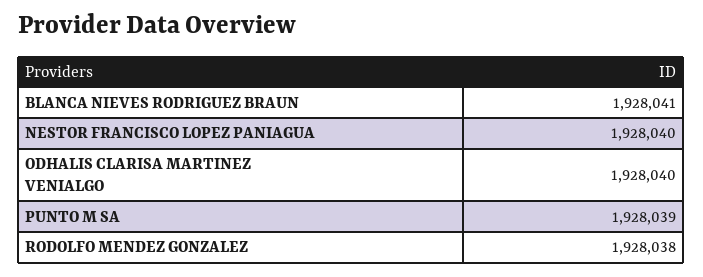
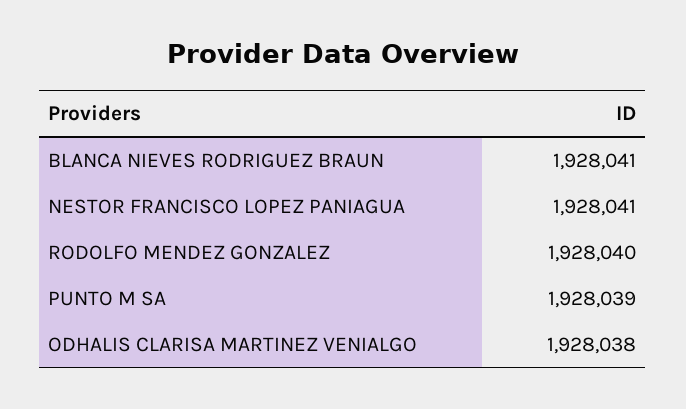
  {
    "BLANCA NIEVES RODRIGUEZ BRAUN": 1928041,
-   "NESTOR FRANCISCO LOPEZ PANIAGUA": 1928040,
+   "NESTOR FRANCISCO LOPEZ PANIAGUA": 1928041,
-   "ODHALIS CLARISA MARTINEZ VENIALGO": 1928040,
+   "ODHALIS CLARISA MARTINEZ VENIALGO": 1928038,
    "PUNTO M SA": 1928039,
-   "RODOLFO MENDEZ GONZALEZ": 1928038
+   "RODOLFO MENDEZ GONZALEZ": 1928040
  }

